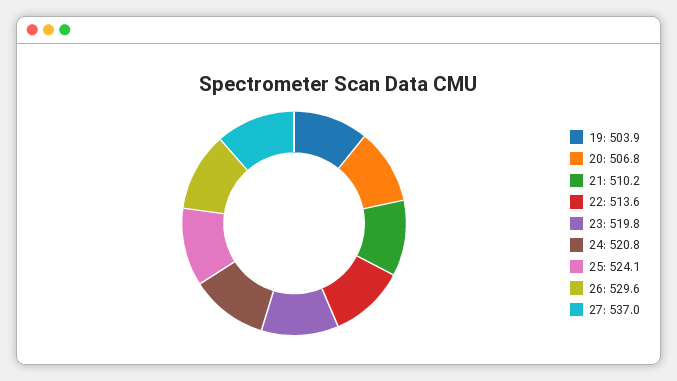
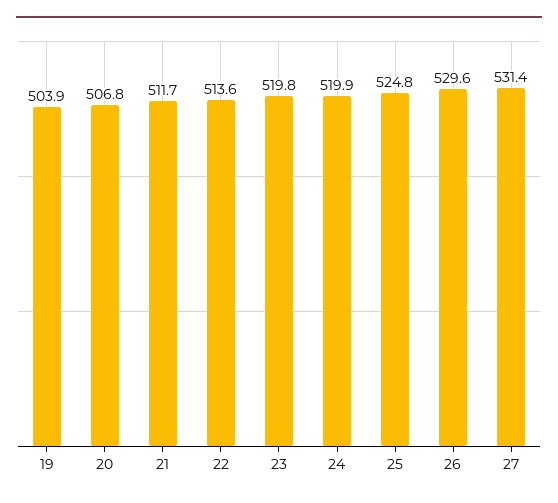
  {
    "19": 503.9,
    "20": 506.8,
-   "21": 510.2,
+   "21": 511.7,
    "22": 513.6,
    "23": 519.8,
-   "24": 520.8,
+   "24": 519.9,
-   "25": 524.1,
+   "25": 524.8,
    "26": 529.6,
-   "27": 537
+   "27": 531.4
  }

